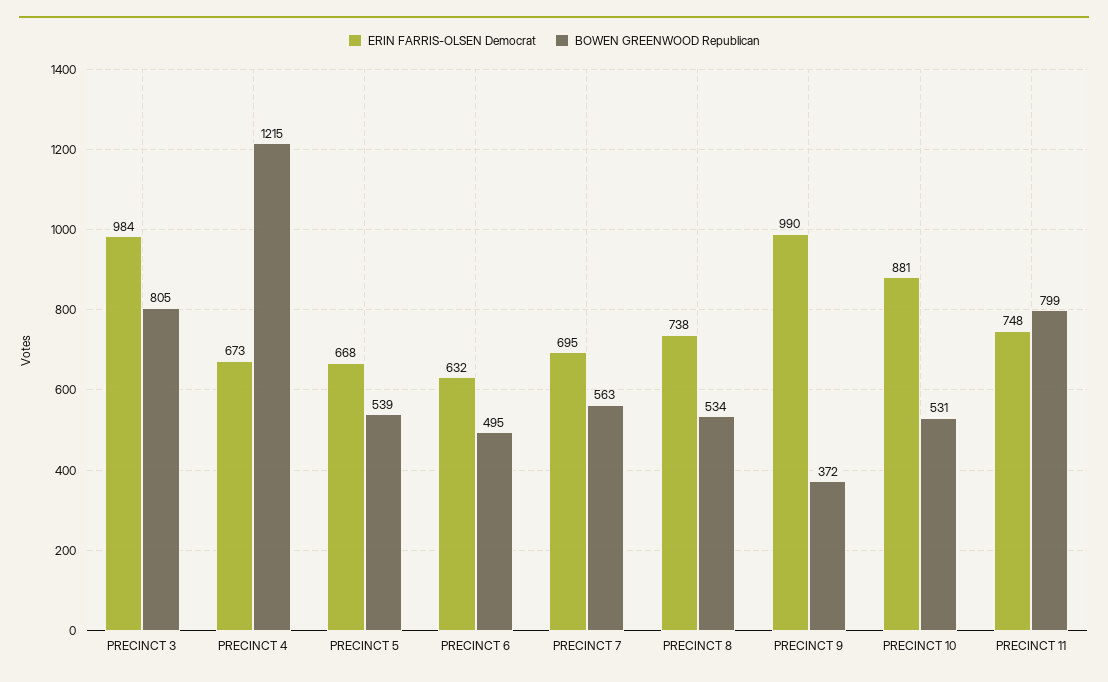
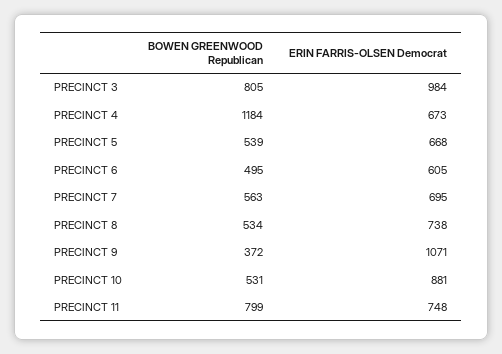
  {
    "ERIN FARRIS-OLSEN Democrat": {
      "PRECINCT 3": 984,
      "PRECINCT 4": 673,
      "PRECINCT 5": 668,
-     "PRECINCT 6": 632,
+     "PRECINCT 6": 605,
      "PRECINCT 7": 695,
      "PRECINCT 8": 738,
-     "PRECINCT 9": 990,
+     "PRECINCT 9": 1071,
      "PRECINCT 10": 881,
      "PRECINCT 11": 748
    },
    "BOWEN GREENWOOD Republican": {
      "PRECINCT 3": 805,
-     "PRECINCT 4": 1215,
+     "PRECINCT 4": 1184,
      "PRECINCT 5": 539,
      "PRECINCT 6": 495,
      "PRECINCT 7": 563,
      "PRECINCT 8": 534,
      "PRECINCT 9": 372,
      "PRECINCT 10": 531,
      "PRECINCT 11": 799
    }
  }

